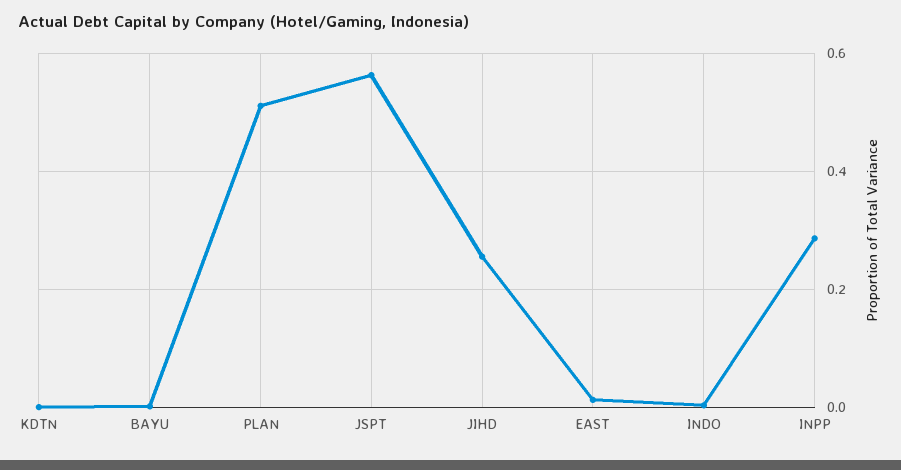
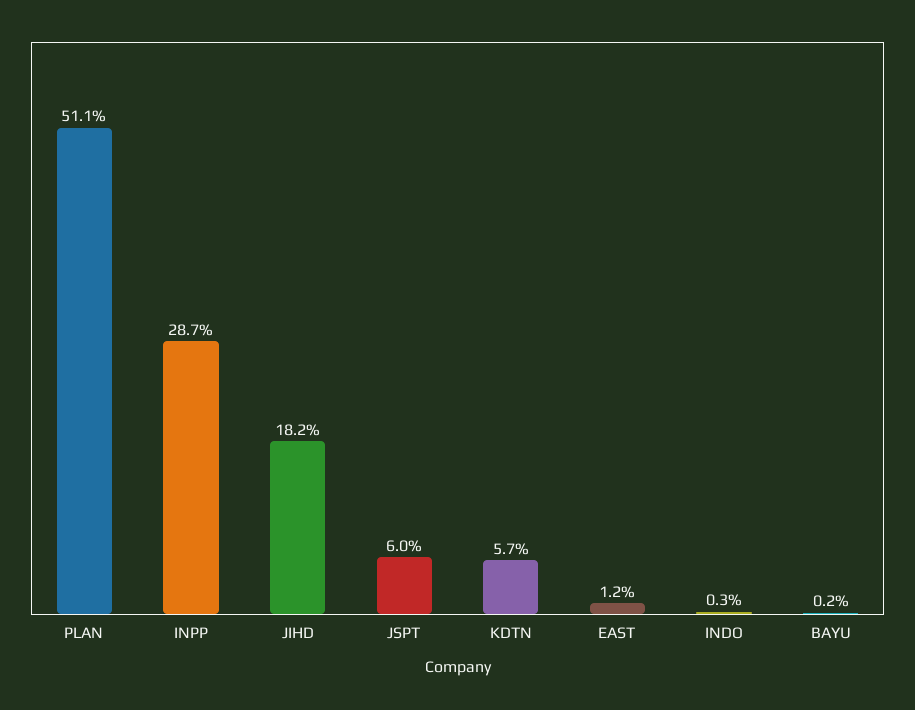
  {
-   "KDTN": 0,
+   "KDTN": 0.057,
    "BAYU": 0.002,
    "PLAN": 0.511,
-   "JSPT": 0.56,
+   "JSPT": 0.06,
-   "JIHD": 0.26,
+   "JIHD": 0.182,
    "EAST": 0.012,
    "INDO": 0.003,
    "INPP": 0.287
  }

